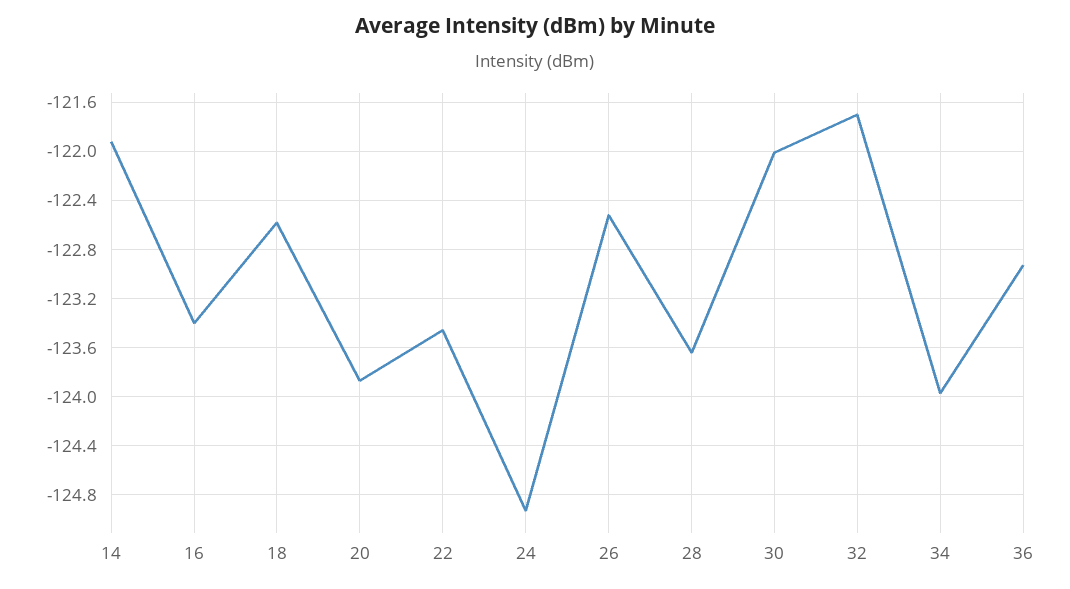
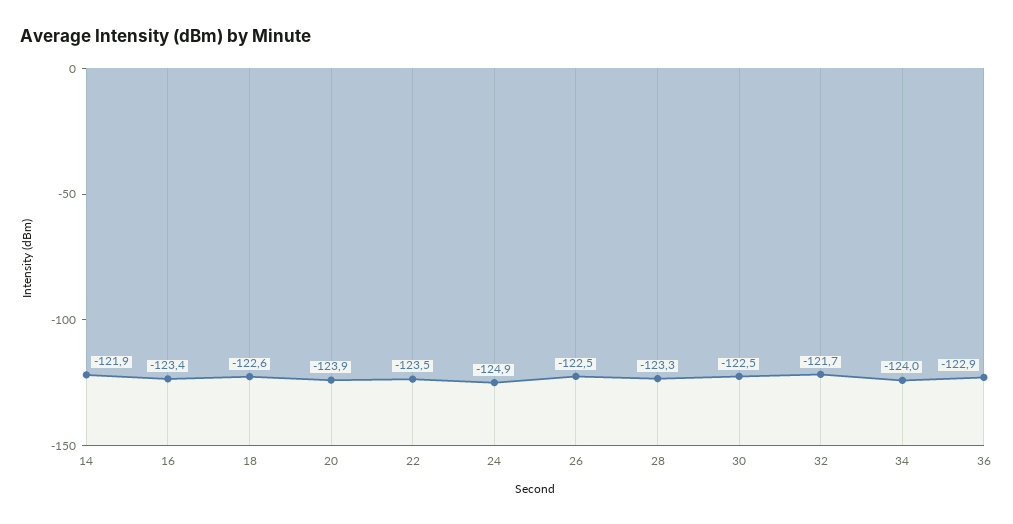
  {
    "14": -121.9,
    "16": -123.4,
    "18": -122.6,
    "20": -123.9,
    "22": -123.5,
    "24": -124.9,
    "26": -122.5,
-   "28": -123.65,
+   "28": -123.3,
-   "30": -122,
+   "30": -122.5,
    "32": -121.7,
    "34": -124,
    "36": -122.9
  }

